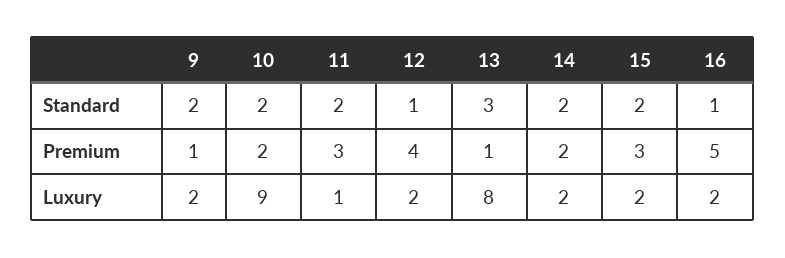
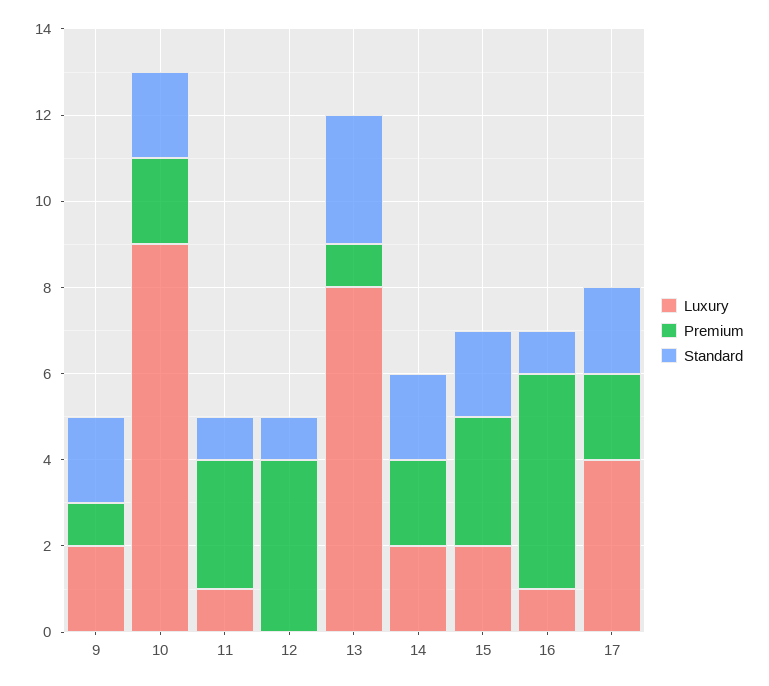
  {
    "Standard": {
      "9": 2,
      "10": 2,
-     "11": 2,
+     "11": 1,
      "12": 1,
      "13": 3,
      "14": 2,
      "15": 2,
-     "16": 1
+     "16": 1,
+     "17": 2
    },
    "Premium": {
      "9": 1,
      "10": 2,
      "11": 3,
      "12": 4,
      "13": 1,
      "14": 2,
      "15": 3,
-     "16": 5
+     "16": 5,
+     "17": 2
    },
    "Luxury": {
      "9": 2,
      "10": 9,
      "11": 1,
-     "12": 2,
+     "12": 0,
      "13": 8,
      "14": 2,
      "15": 2,
-     "16": 2
+     "16": 1,
+     "17": 4
    }
  }

